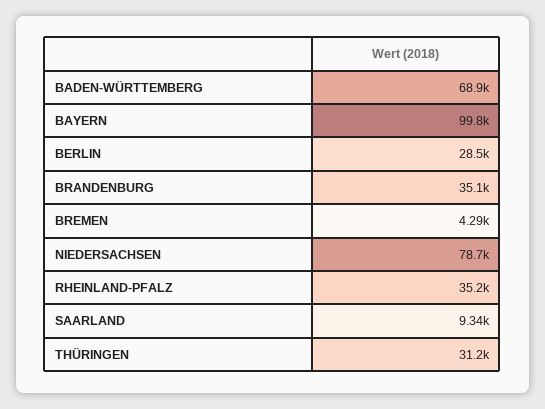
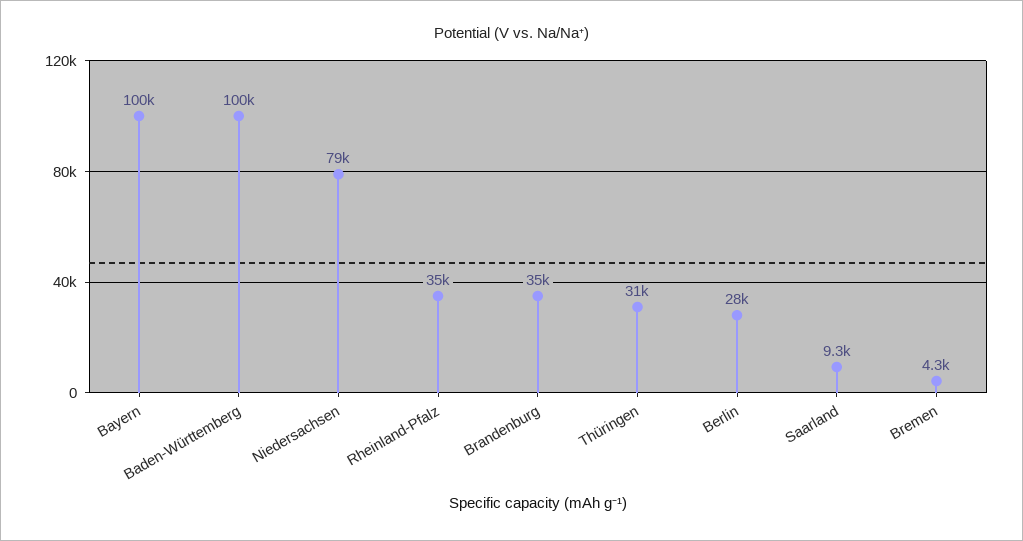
  {
-   "BADEN-WÜRTTEMBERG": 68900,
+   "BADEN-WÜRTTEMBERG": 100000,
    "BAYERN": 99800,
    "BERLIN": 28500,
    "BRANDENBURG": 35100,
    "BREMEN": 4290,
    "NIEDERSACHSEN": 78700,
    "RHEINLAND-PFALZ": 35200,
    "SAARLAND": 9340,
    "THÜRINGEN": 31200
  }

